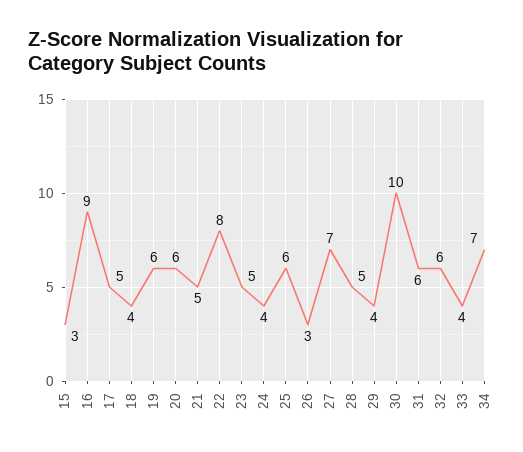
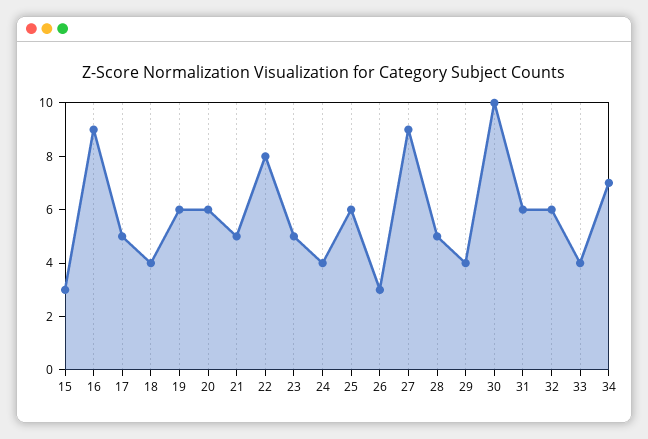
  {
    "15": 3,
    "16": 9,
    "17": 5,
    "18": 4,
    "19": 6,
    "20": 6,
    "21": 5,
    "22": 8,
    "23": 5,
    "24": 4,
    "25": 6,
    "26": 3,
-   "27": 7,
+   "27": 9,
    "28": 5,
    "29": 4,
    "30": 10,
    "31": 6,
    "32": 6,
    "33": 4,
    "34": 7
  }

